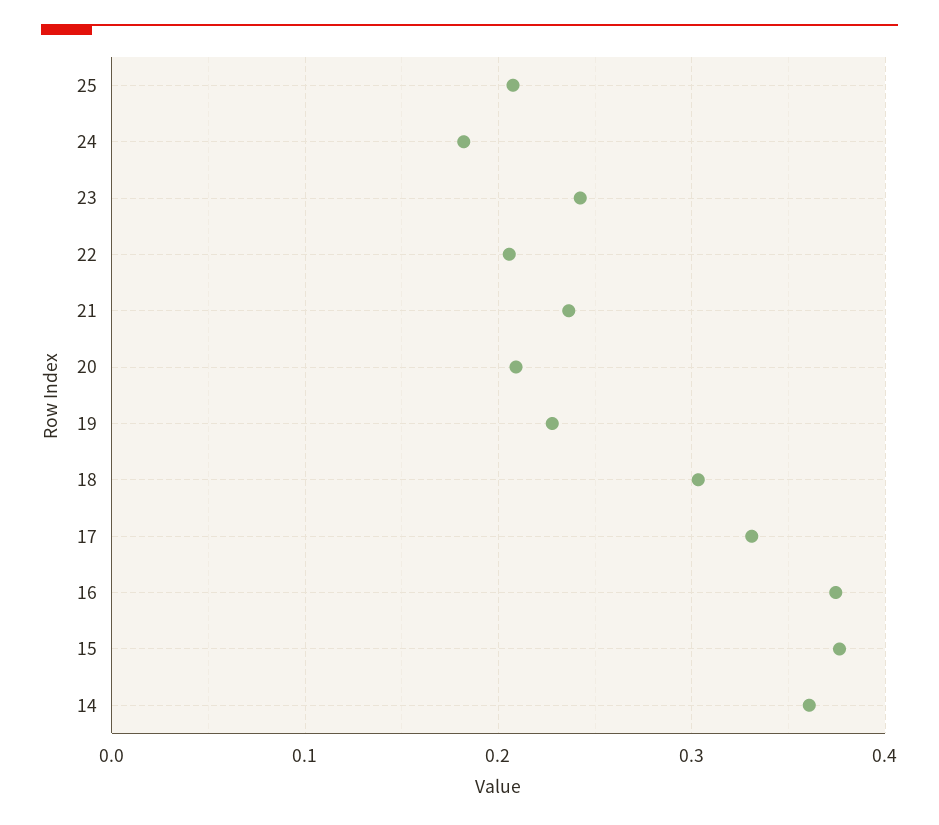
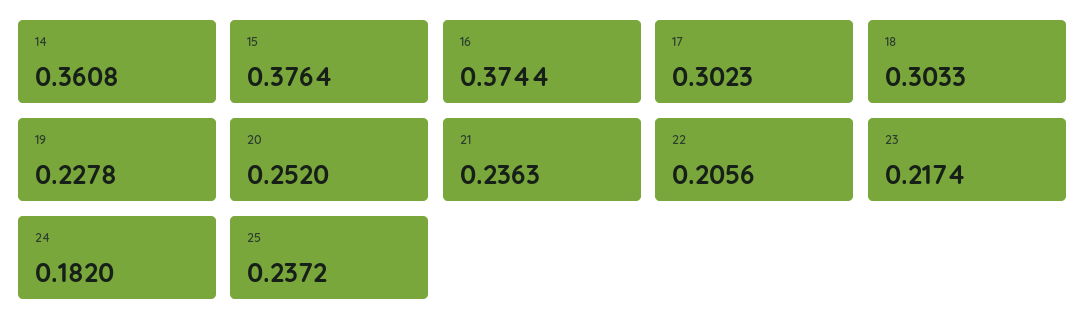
  {
-   "25": 0.21,
+   "25": 0.2372,
    "24": 0.182,
-   "23": 0.24,
+   "23": 0.2174,
    "22": 0.2056,
    "21": 0.2363,
-   "20": 0.21,
+   "20": 0.252,
    "19": 0.2278,
    "18": 0.3033,
-   "17": 0.33,
+   "17": 0.3023,
    "16": 0.3744,
    "15": 0.3764,
    "14": 0.3608
  }

